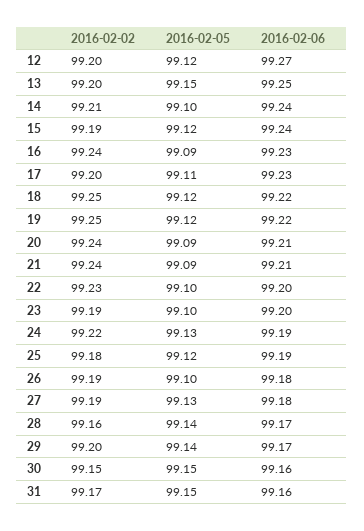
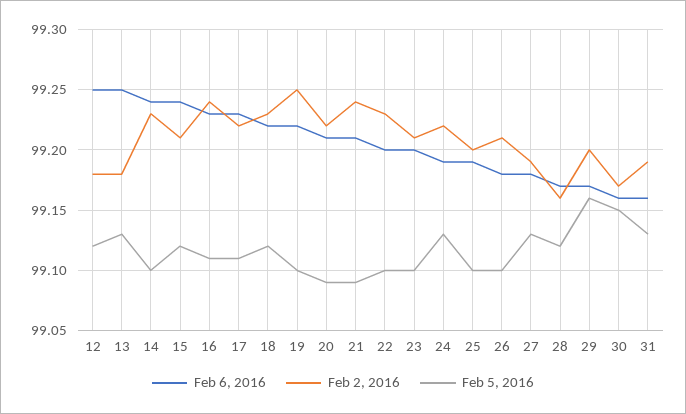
  {
    "2016-02-02": {
-     "12": 99.2,
+     "12": 99.18,
-     "13": 99.2,
+     "13": 99.18,
-     "14": 99.21,
+     "14": 99.23,
-     "15": 99.19,
+     "15": 99.21,
      "16": 99.24,
-     "17": 99.2,
+     "17": 99.22,
-     "18": 99.25,
+     "18": 99.23,
      "19": 99.25,
-     "20": 99.24,
+     "20": 99.22,
      "21": 99.24,
      "22": 99.23,
-     "23": 99.19,
+     "23": 99.21,
      "24": 99.22,
-     "25": 99.18,
+     "25": 99.2,
-     "26": 99.19,
+     "26": 99.21,
      "27": 99.19,
      "28": 99.16,
      "29": 99.2,
-     "30": 99.15,
+     "30": 99.17,
-     "31": 99.17
+     "31": 99.19
    },
    "2016-02-05": {
      "12": 99.12,
-     "13": 99.15,
+     "13": 99.13,
      "14": 99.1,
      "15": 99.12,
-     "16": 99.09,
+     "16": 99.11,
      "17": 99.11,
      "18": 99.12,
-     "19": 99.12,
+     "19": 99.1,
      "20": 99.09,
      "21": 99.09,
      "22": 99.1,
      "23": 99.1,
      "24": 99.13,
-     "25": 99.12,
+     "25": 99.1,
      "26": 99.1,
      "27": 99.13,
-     "28": 99.14,
+     "28": 99.12,
-     "29": 99.14,
+     "29": 99.16,
      "30": 99.15,
-     "31": 99.15
+     "31": 99.13
    },
    "2016-02-06": {
-     "12": 99.27,
+     "12": 99.25,
      "13": 99.25,
      "14": 99.24,
      "15": 99.24,
      "16": 99.23,
      "17": 99.23,
      "18": 99.22,
      "19": 99.22,
      "20": 99.21,
      "21": 99.21,
      "22": 99.2,
      "23": 99.2,
      "24": 99.19,
      "25": 99.19,
      "26": 99.18,
      "27": 99.18,
      "28": 99.17,
      "29": 99.17,
      "30": 99.16,
      "31": 99.16
    }
  }

